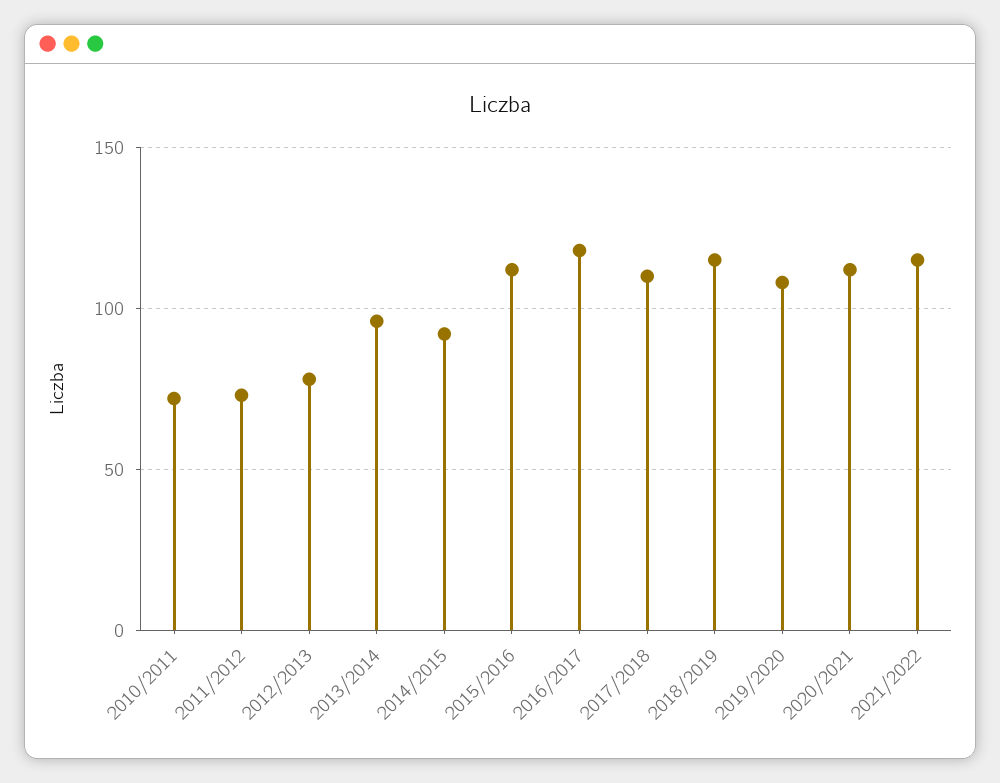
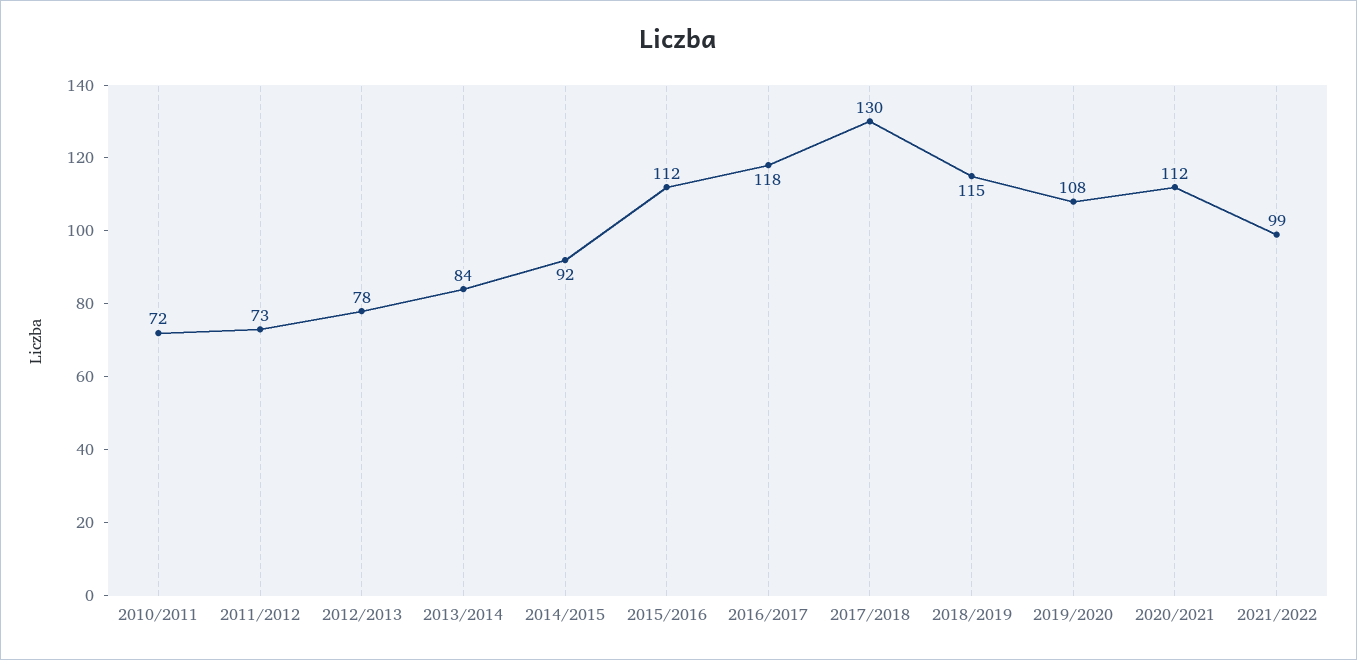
  {
    "2010/2011": 72,
    "2011/2012": 73,
    "2012/2013": 78,
-   "2013/2014": 95,
+   "2013/2014": 84,
    "2014/2015": 92,
    "2015/2016": 112,
    "2016/2017": 118,
-   "2017/2018": 110,
+   "2017/2018": 130,
    "2018/2019": 115,
    "2019/2020": 108,
    "2020/2021": 112,
-   "2021/2022": 115
+   "2021/2022": 99
  }

